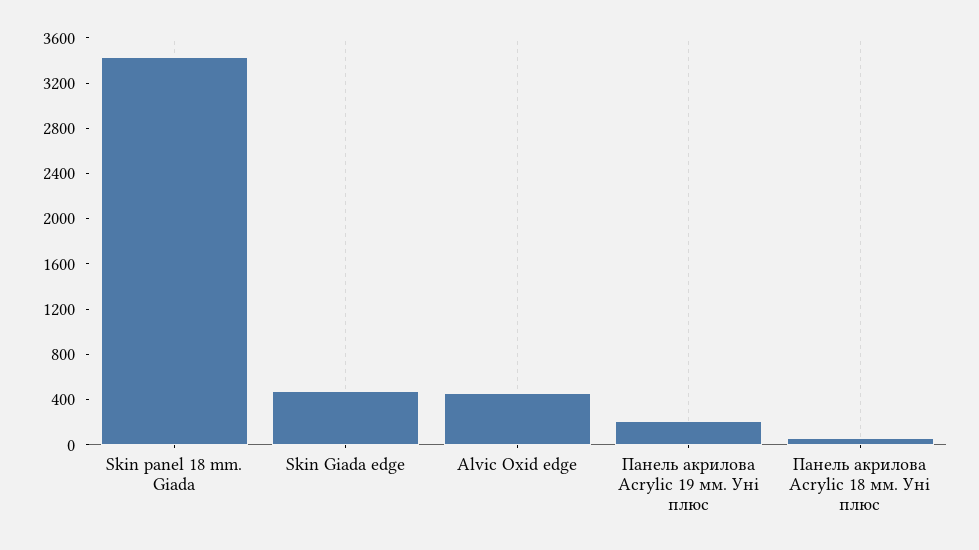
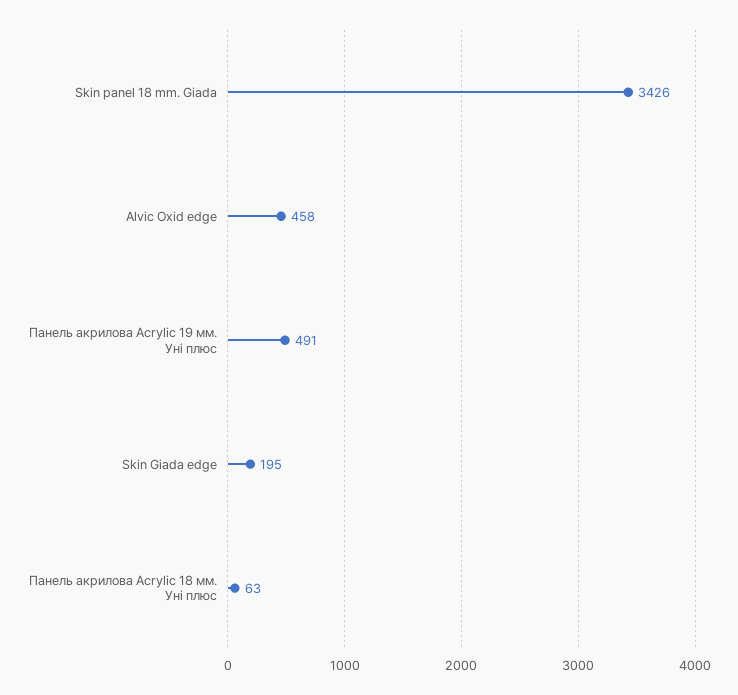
  {
    "Skin panel 18 mm. Giada": 3426,
-   "Skin Giada edge": 500,
+   "Skin Giada edge": 195,
    "Alvic Oxid edge": 458,
-   "Панель акрилова Acrylic 19 мм. Уні плюс": 200,
+   "Панель акрилова Acrylic 19 мм. Уні плюс": 491,
    "Панель акрилова Acrylic 18 мм. Уні плюс": 63
  }

